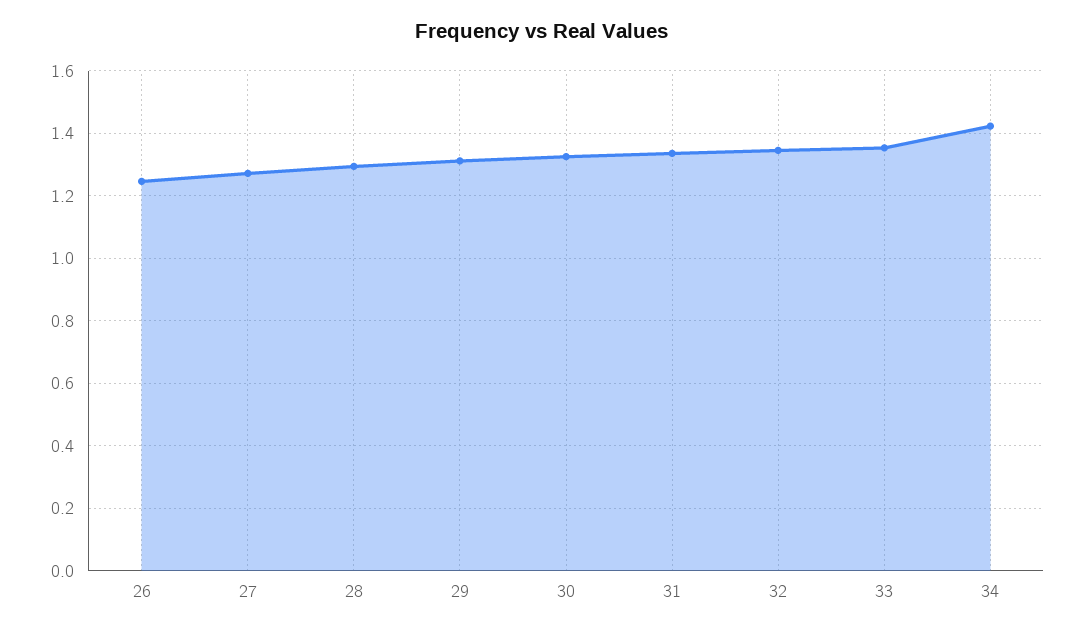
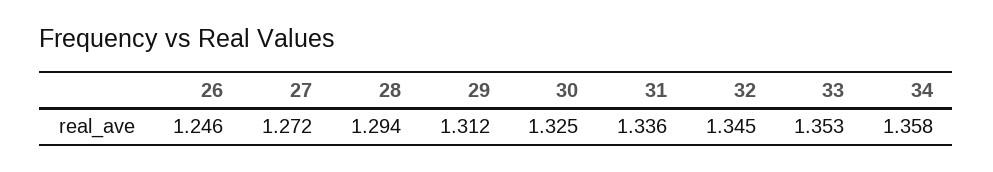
  {
    "26": 1.246,
    "27": 1.272,
    "28": 1.294,
    "29": 1.312,
    "30": 1.325,
    "31": 1.336,
    "32": 1.345,
    "33": 1.353,
-   "34": 1.42
+   "34": 1.358
  }

